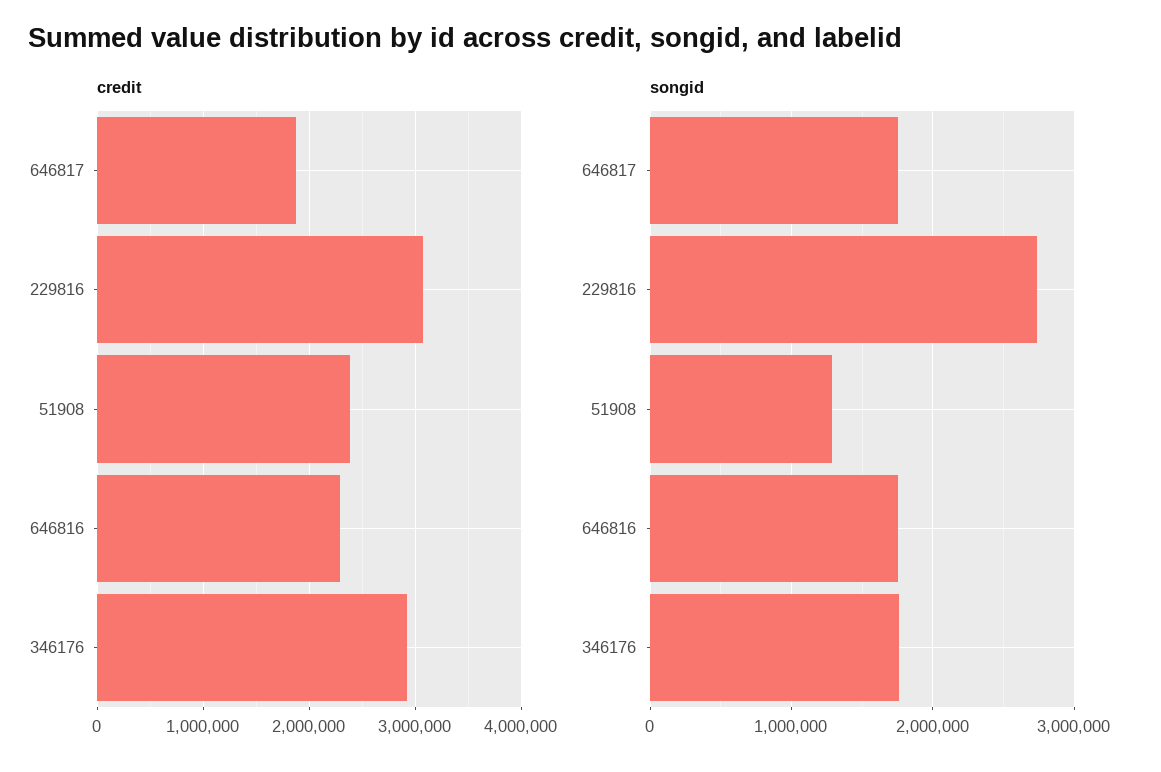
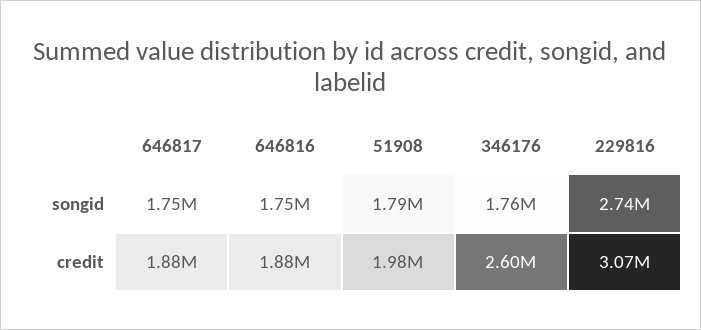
  {
    "credit": {
      "646817": 1880000,
      "229816": 3070000,
-     "51908": 2400000,
+     "51908": 1980000,
-     "646816": 2300000,
+     "646816": 1880000,
-     "346176": 2900000
+     "346176": 2600000
    },
    "songid": {
      "646817": 1750000,
      "229816": 2740000,
-     "51908": 1300000,
+     "51908": 1790000,
      "646816": 1750000,
      "346176": 1760000
    }
  }

